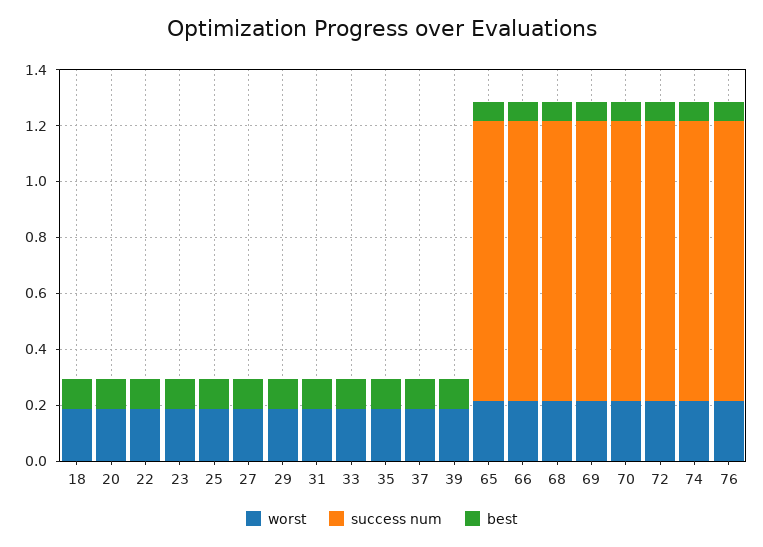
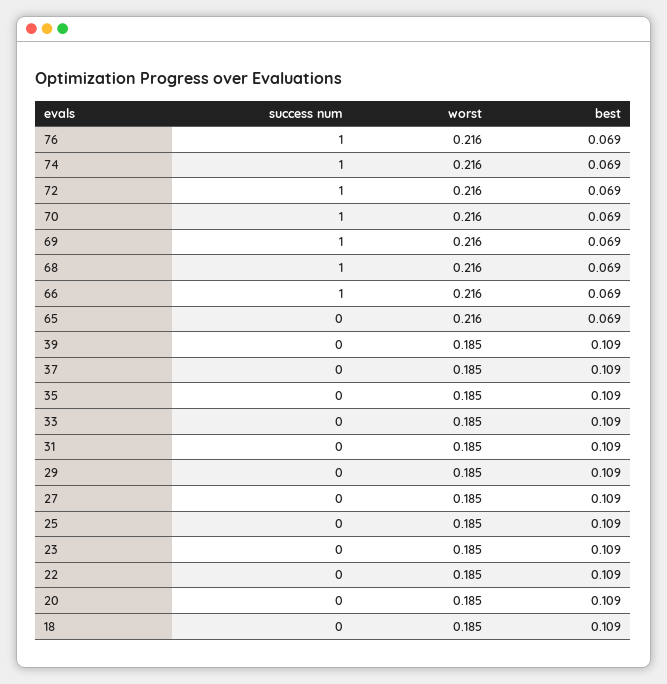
  {
    "worst": {
      "18": 0.185,
      "20": 0.185,
      "22": 0.185,
      "23": 0.185,
      "25": 0.185,
      "27": 0.185,
      "29": 0.185,
      "31": 0.185,
      "33": 0.185,
      "35": 0.185,
      "37": 0.185,
      "39": 0.185,
      "65": 0.216,
      "66": 0.216,
      "68": 0.216,
      "69": 0.216,
      "70": 0.216,
      "72": 0.216,
      "74": 0.216,
      "76": 0.216
    },
    "success num": {
      "18": 0,
      "20": 0,
      "22": 0,
      "23": 0,
      "25": 0,
      "27": 0,
      "29": 0,
      "31": 0,
      "33": 0,
      "35": 0,
      "37": 0,
      "39": 0,
-     "65": 1,
+     "65": 0,
      "66": 1,
      "68": 1,
      "69": 1,
      "70": 1,
      "72": 1,
      "74": 1,
      "76": 1
    },
    "best": {
      "18": 0.109,
      "20": 0.109,
      "22": 0.109,
      "23": 0.109,
      "25": 0.109,
      "27": 0.109,
      "29": 0.109,
      "31": 0.109,
      "33": 0.109,
      "35": 0.109,
      "37": 0.109,
      "39": 0.109,
      "65": 0.069,
      "66": 0.069,
      "68": 0.069,
      "69": 0.069,
      "70": 0.069,
      "72": 0.069,
      "74": 0.069,
      "76": 0.069
    }
  }

